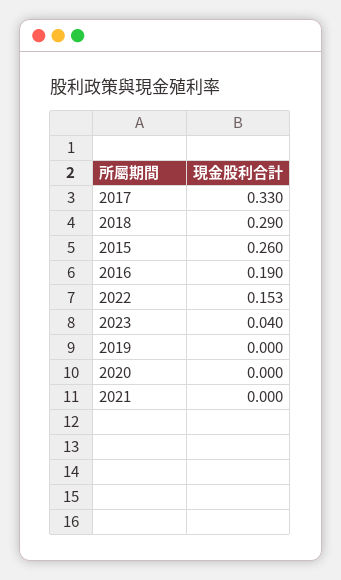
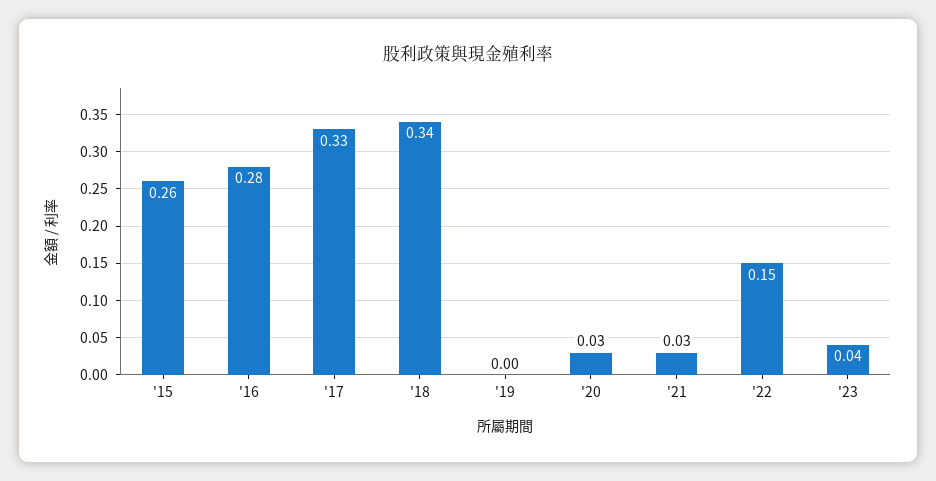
  {
    "2017": 0.33,
-   "2018": 0.29,
+   "2018": 0.34,
    "2015": 0.26,
-   "2016": 0.19,
+   "2016": 0.28,
    "2022": 0.153,
    "2023": 0.04,
    "2019": 0,
-   "2020": 0,
+   "2020": 0.03,
-   "2021": 0
+   "2021": 0.03
  }

